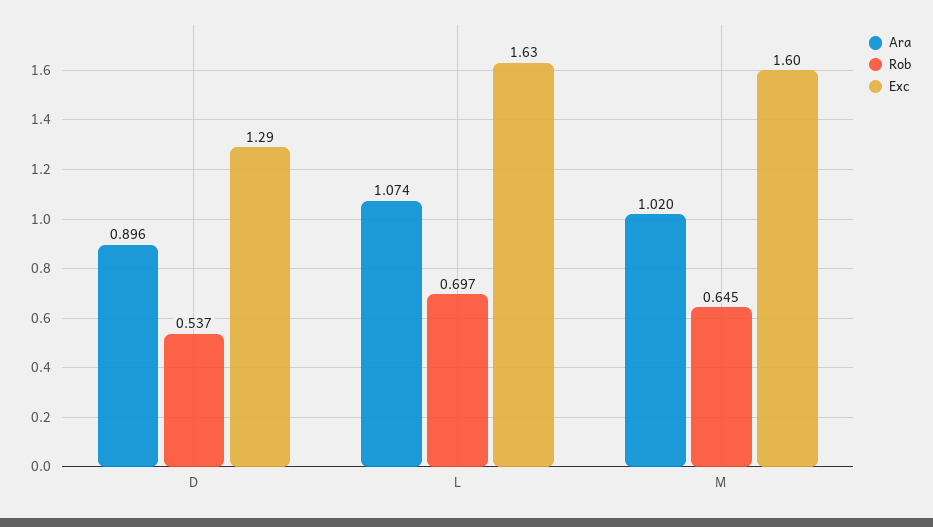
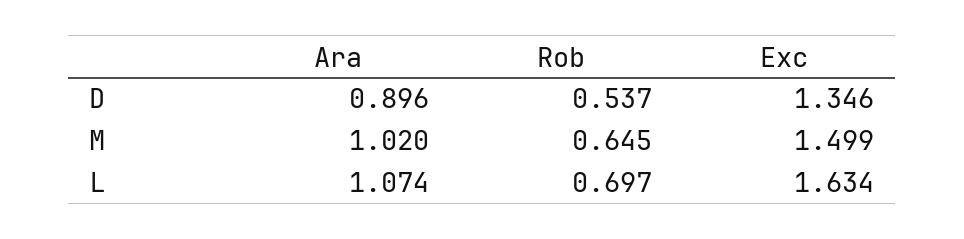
  {
    "Ara": {
      "D": 0.896,
      "L": 1.074,
      "M": 1.02
    },
    "Rob": {
      "D": 0.537,
      "L": 0.697,
      "M": 0.645
    },
    "Exc": {
-     "D": 1.29,
+     "D": 1.346,
      "L": 1.634,
-     "M": 1.6
+     "M": 1.499
    }
  }

